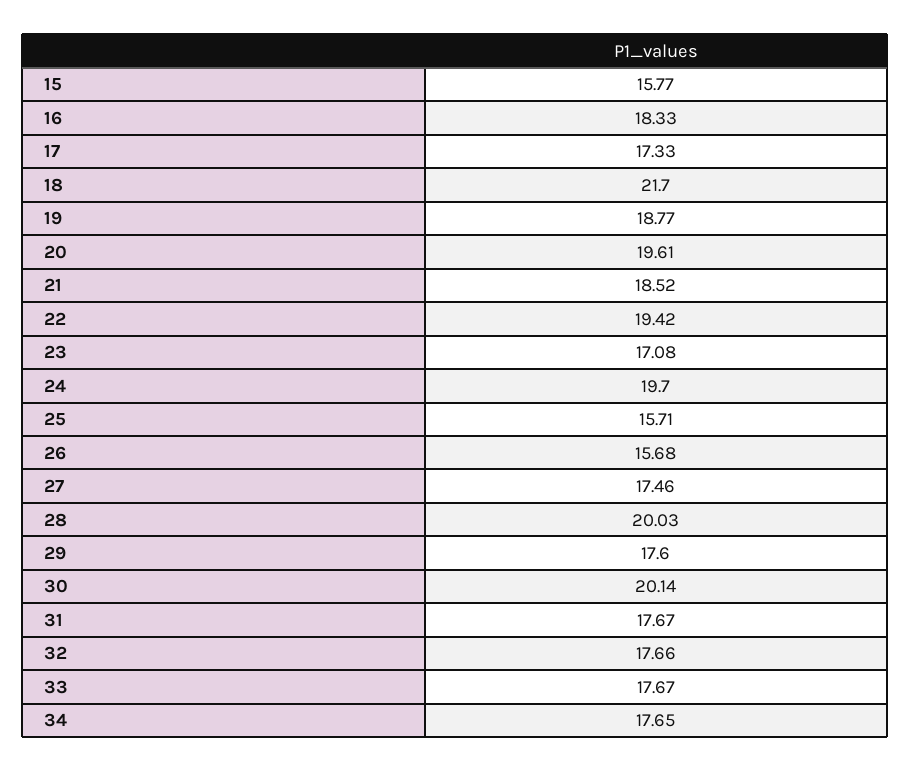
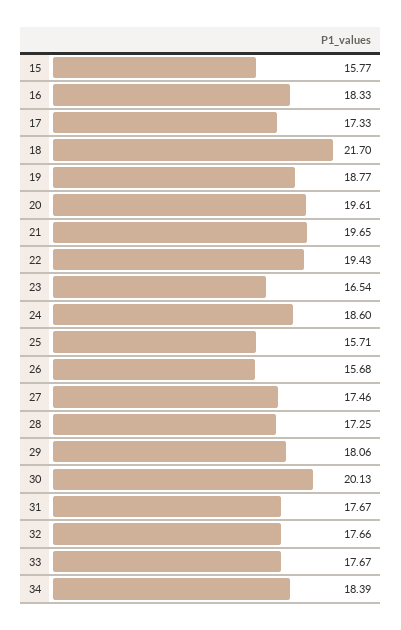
  {
    "15": 15.77,
    "16": 18.33,
    "17": 17.33,
    "18": 21.7,
    "19": 18.77,
    "20": 19.61,
-   "21": 18.52,
+   "21": 19.65,
-   "22": 19.42,
+   "22": 19.43,
-   "23": 17.08,
+   "23": 16.54,
-   "24": 19.7,
+   "24": 18.6,
    "25": 15.71,
    "26": 15.68,
    "27": 17.46,
-   "28": 20.03,
+   "28": 17.25,
-   "29": 17.6,
+   "29": 18.06,
-   "30": 20.14,
+   "30": 20.13,
    "31": 17.67,
    "32": 17.66,
    "33": 17.67,
-   "34": 17.65
+   "34": 18.39
  }

